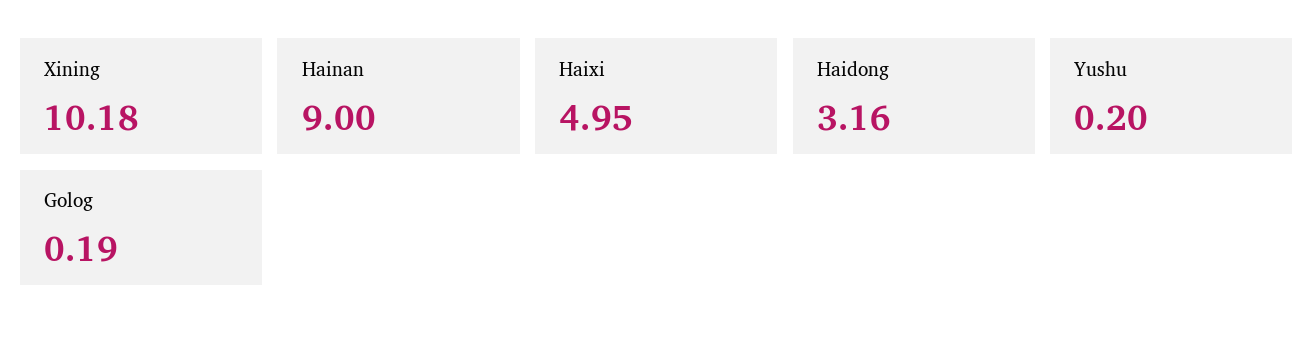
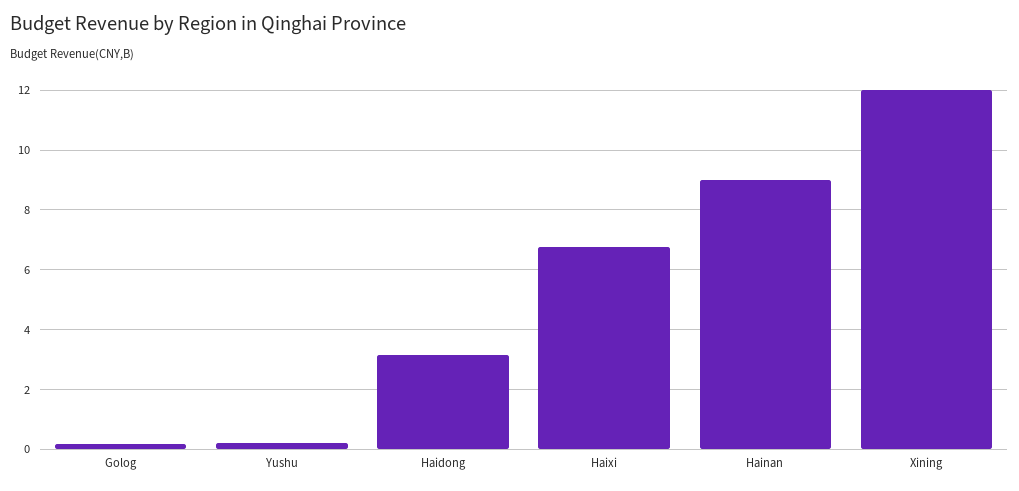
  {
-   "Xining": 10.18,
+   "Xining": 12,
    "Hainan": 9,
-   "Haixi": 4.95,
+   "Haixi": 6.75,
    "Haidong": 3.16,
    "Yushu": 0.2,
    "Golog": 0.19
  }

